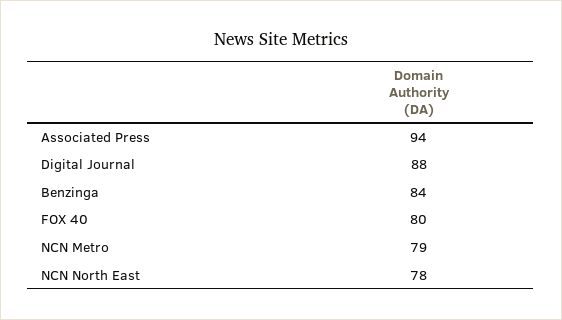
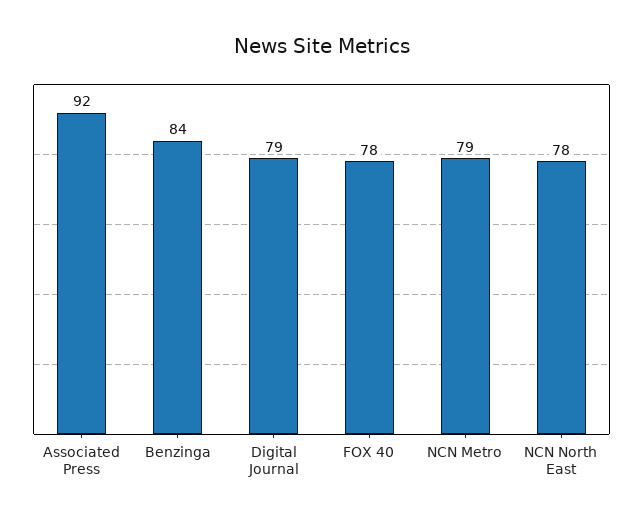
  {
-   "Associated Press": 94,
+   "Associated Press": 92,
-   "Digital Journal": 88,
+   "Digital Journal": 79,
    "Benzinga": 84,
-   "FOX 40": 80,
+   "FOX 40": 78,
    "NCN Metro": 79,
    "NCN North East": 78
  }

